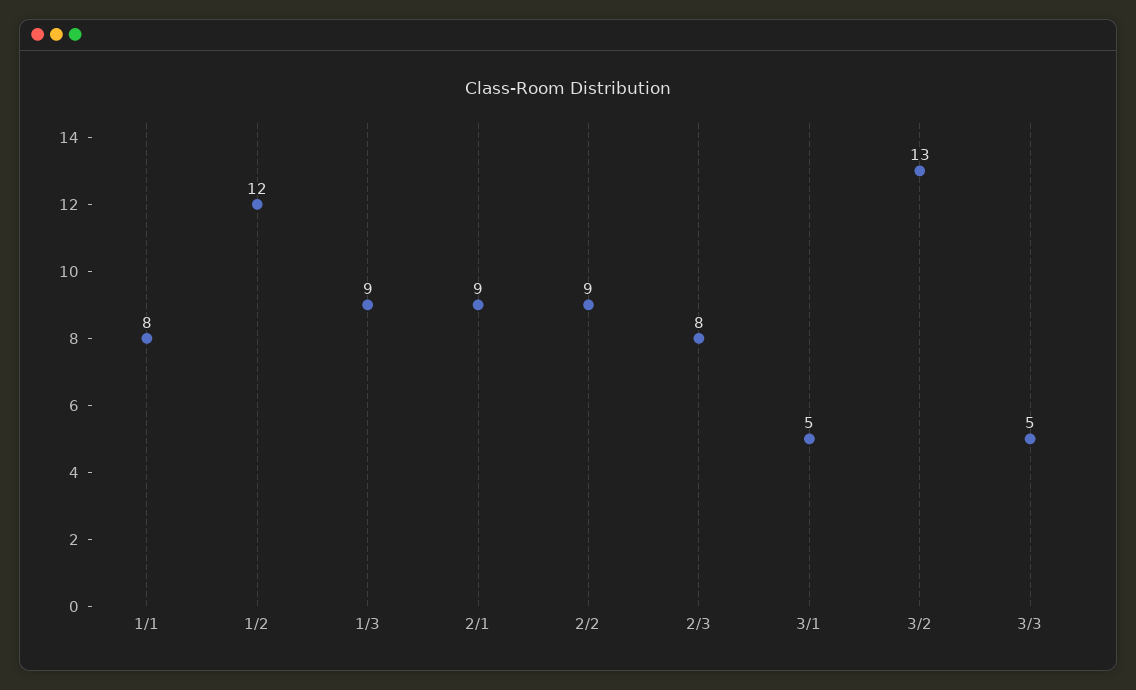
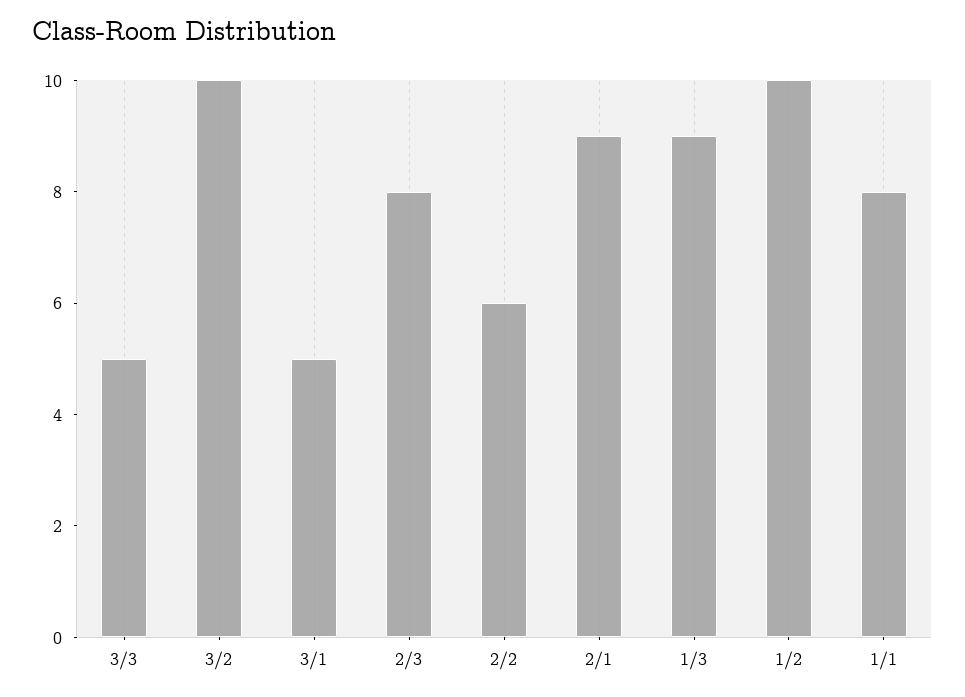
  {
    "1/1": 8,
-   "1/2": 12,
+   "1/2": 10,
    "1/3": 9,
    "2/1": 9,
-   "2/2": 9,
+   "2/2": 6,
    "2/3": 8,
    "3/1": 5,
-   "3/2": 13,
+   "3/2": 10,
    "3/3": 5
  }

